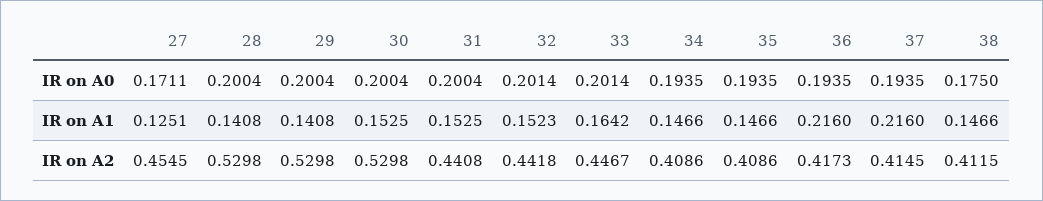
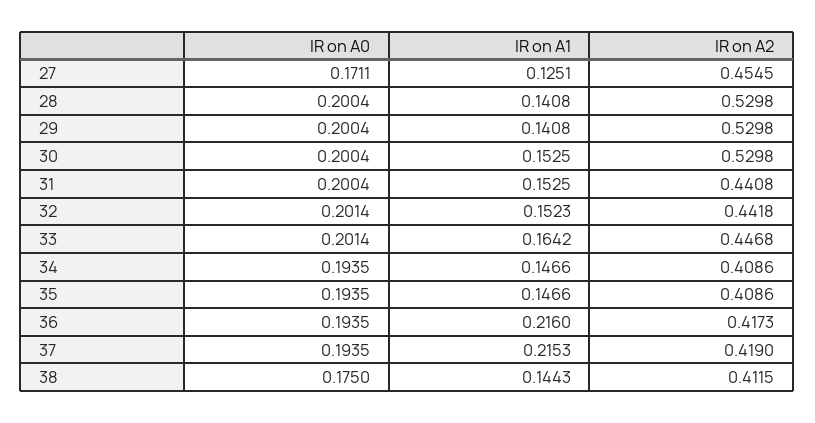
  {
    "27": {
      "IR on A0": 0.1711,
      "IR on A1": 0.1251,
      "IR on A2": 0.4545
    },
    "28": {
      "IR on A0": 0.2004,
      "IR on A1": 0.1408,
      "IR on A2": 0.5298
    },
    "29": {
      "IR on A0": 0.2004,
      "IR on A1": 0.1408,
      "IR on A2": 0.5298
    },
    "30": {
      "IR on A0": 0.2004,
      "IR on A1": 0.1525,
      "IR on A2": 0.5298
    },
    "31": {
      "IR on A0": 0.2004,
      "IR on A1": 0.1525,
      "IR on A2": 0.4408
    },
    "32": {
      "IR on A0": 0.2014,
      "IR on A1": 0.1523,
      "IR on A2": 0.4418
    },
    "33": {
      "IR on A0": 0.2014,
      "IR on A1": 0.1642,
-     "IR on A2": 0.4467
+     "IR on A2": 0.4468
    },
    "34": {
      "IR on A0": 0.1935,
      "IR on A1": 0.1466,
      "IR on A2": 0.4086
    },
    "35": {
      "IR on A0": 0.1935,
      "IR on A1": 0.1466,
      "IR on A2": 0.4086
    },
    "36": {
      "IR on A0": 0.1935,
      "IR on A1": 0.216,
      "IR on A2": 0.4173
    },
    "37": {
      "IR on A0": 0.1935,
-     "IR on A1": 0.216,
+     "IR on A1": 0.2153,
-     "IR on A2": 0.4145
+     "IR on A2": 0.419
    },
    "38": {
      "IR on A0": 0.175,
-     "IR on A1": 0.1466,
+     "IR on A1": 0.1443,
      "IR on A2": 0.4115
    }
  }

